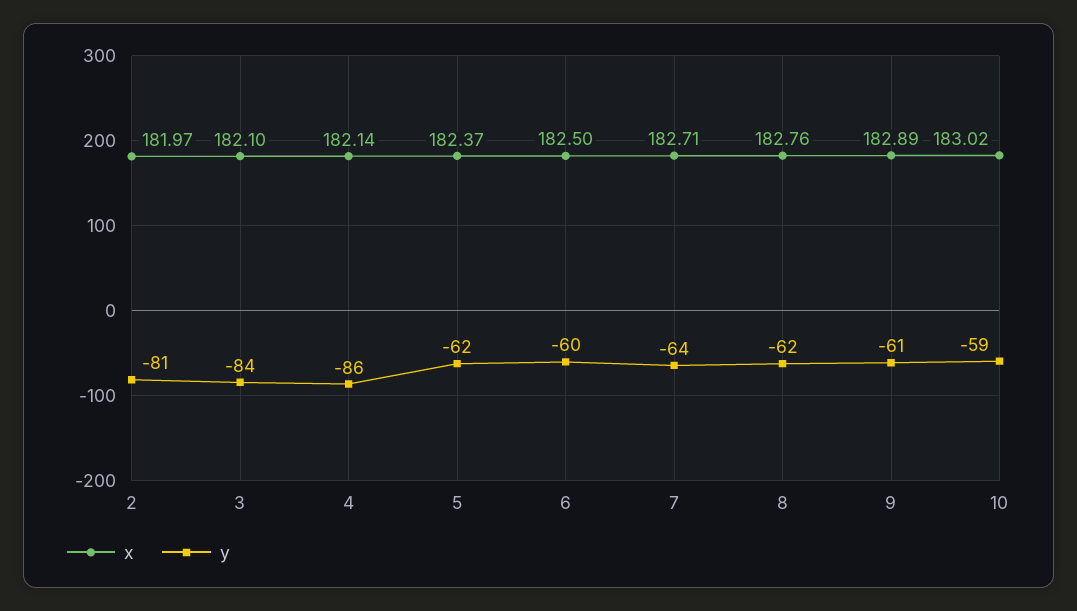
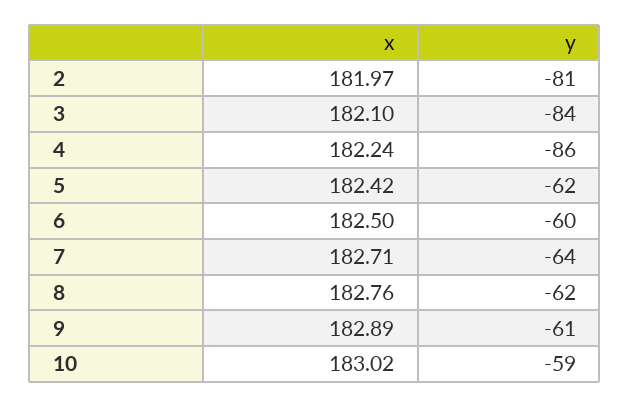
  {
    "x": {
      "2": 181.97,
      "3": 182.1,
-     "4": 182.14,
+     "4": 182.24,
-     "5": 182.37,
+     "5": 182.42,
      "6": 182.5,
      "7": 182.71,
      "8": 182.76,
      "9": 182.89,
      "10": 183.02
    },
    "y": {
      "2": -81,
      "3": -84,
      "4": -86,
      "5": -62,
      "6": -60,
      "7": -64,
      "8": -62,
      "9": -61,
      "10": -59
    }
  }

